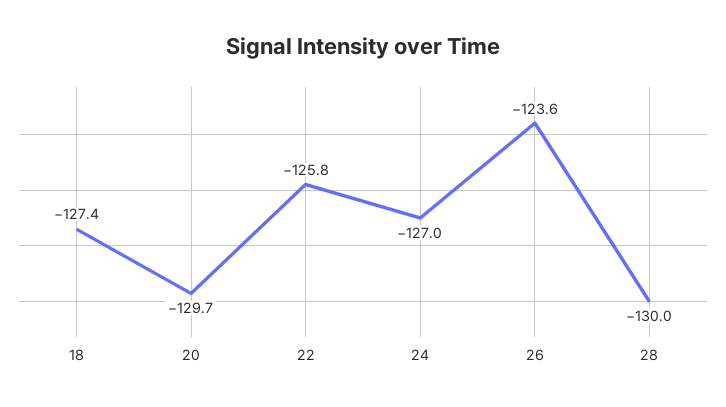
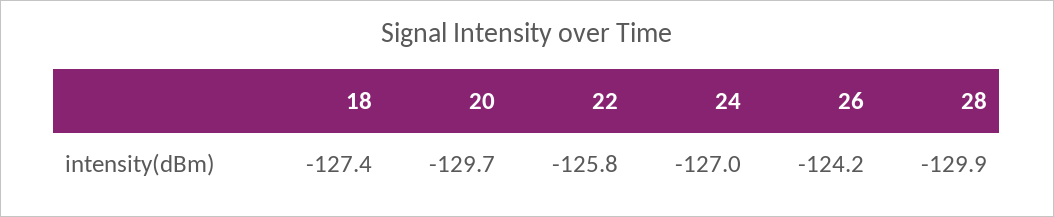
  {
    "18": -127.4,
    "20": -129.7,
    "22": -125.8,
    "24": -127,
-   "26": -123.6,
+   "26": -124.2,
-   "28": -130
+   "28": -129.9
  }

